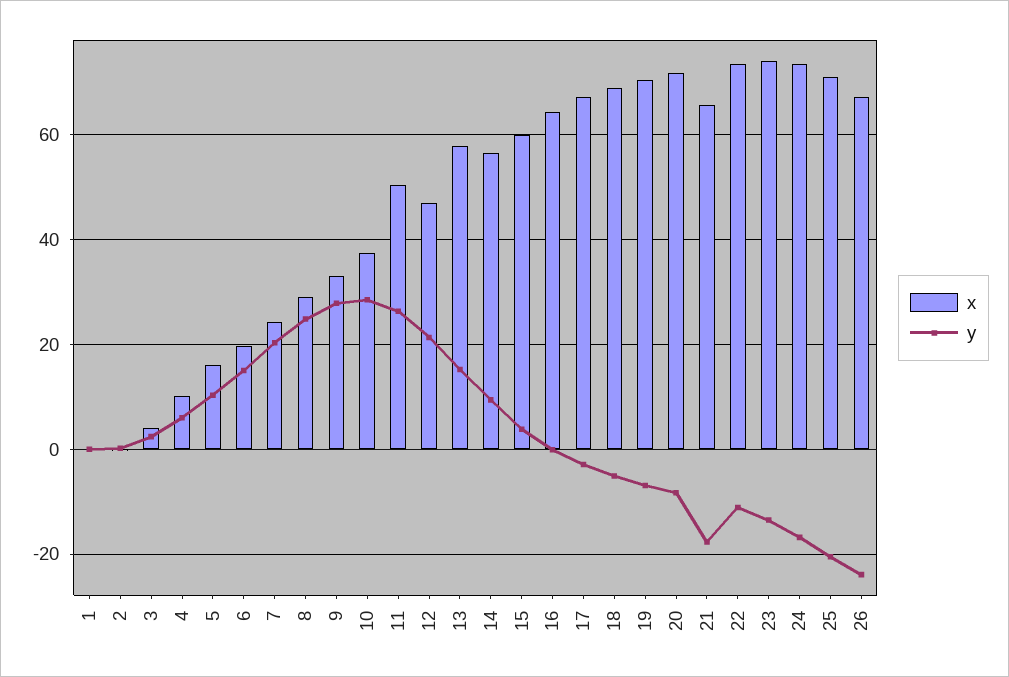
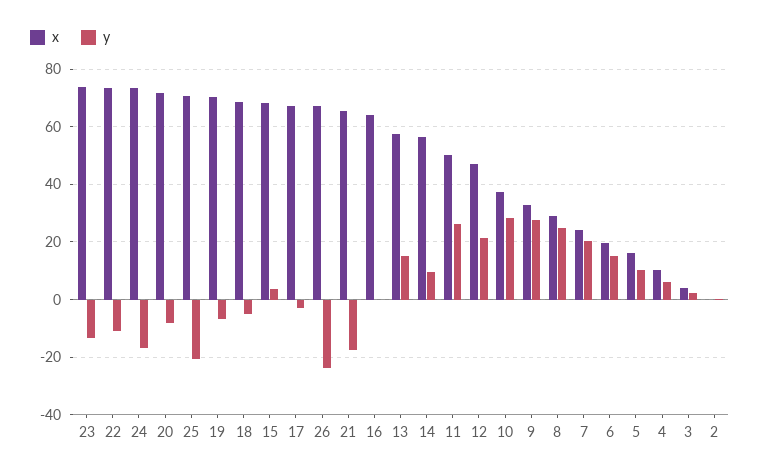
  {
    "x": {
-     "1": 0,
      "2": 0,
      "3": 4,
      "4": 10,
      "5": 16,
      "6": 20,
      "7": 24,
      "8": 30,
      "9": 34,
      "10": 38,
      "11": 50,
      "12": 48,
      "13": 58,
      "14": 56,
-     "15": 60,
+     "15": 67.5,
      "16": 64,
      "17": 68,
      "18": 68,
      "19": 70,
      "20": 72,
      "21": 66,
      "22": 74,
      "23": 74,
      "24": 74,
      "25": 70,
      "26": 68
    },
    "y": {
-     "1": 0,
      "2": 0,
      "3": 2,
      "4": 6,
      "5": 10,
      "6": 16,
      "7": 20,
      "8": 24,
      "9": 28,
      "10": 28,
      "11": 26,
      "12": 22,
      "13": 16,
      "14": 10,
      "15": 4,
      "16": 0,
      "17": -2,
      "18": -6,
      "19": -6,
      "20": -8,
      "21": -18,
      "22": -12,
      "23": -14,
      "24": -16,
      "25": -20,
      "26": -24
    }
  }

